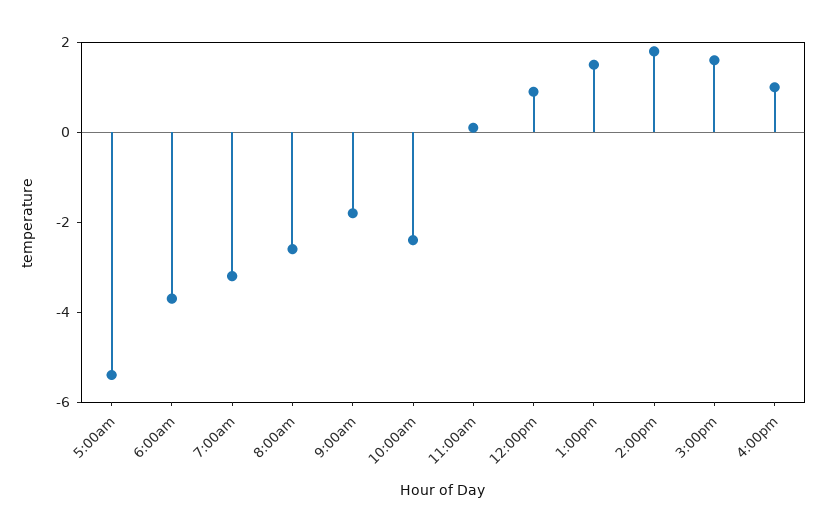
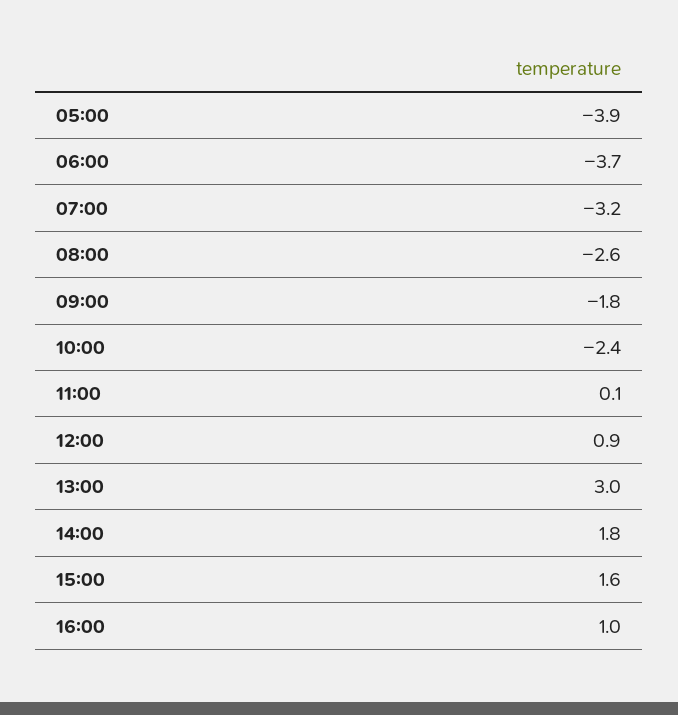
  {
-   "5:00am": -5.5,
+   "5:00am": -3.9,
    "6:00am": -3.7,
    "7:00am": -3.2,
    "8:00am": -2.6,
    "9:00am": -1.8,
    "10:00am": -2.4,
    "11:00am": 0.1,
    "12:00pm": 0.9,
-   "1:00pm": 1.5,
+   "1:00pm": 3,
    "2:00pm": 1.8,
    "3:00pm": 1.6,
    "4:00pm": 1
  }

